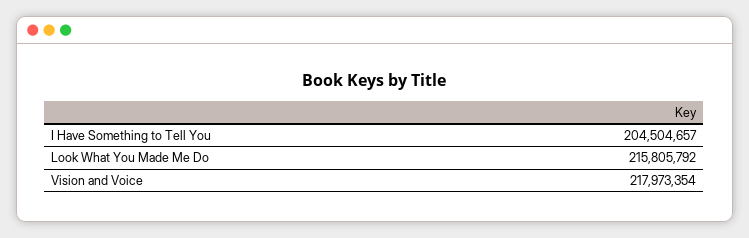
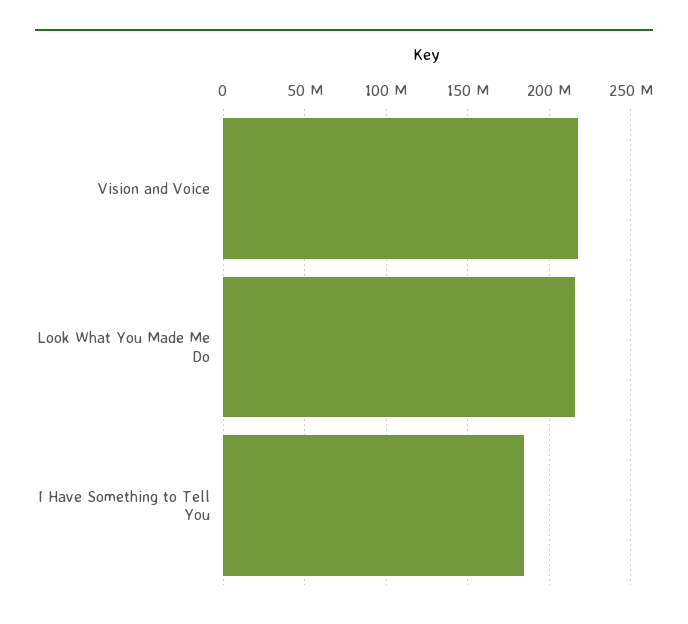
  {
-   "I Have Something to Tell You": 204504657,
+   "I Have Something to Tell You": 185000000,
    "Look What You Made Me Do": 215805792,
    "Vision and Voice": 217973354
  }

